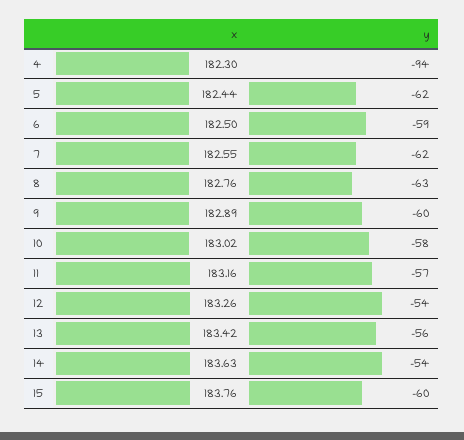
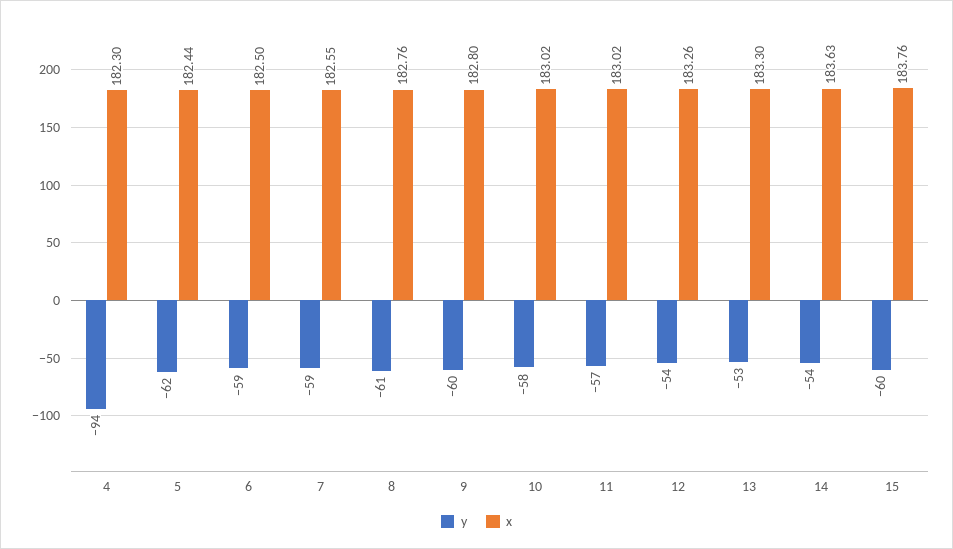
  {
    "x": {
      "4": 182.3,
      "5": 182.44,
      "6": 182.5,
      "7": 182.55,
      "8": 182.76,
-     "9": 182.89,
+     "9": 182.8,
      "10": 183.02,
-     "11": 183.16,
+     "11": 183.02,
      "12": 183.26,
-     "13": 183.42,
+     "13": 183.3,
      "14": 183.63,
      "15": 183.76
    },
    "y": {
      "4": -94,
      "5": -62,
      "6": -59,
-     "7": -62,
+     "7": -59,
-     "8": -63,
+     "8": -61,
      "9": -60,
      "10": -58,
      "11": -57,
      "12": -54,
-     "13": -56,
+     "13": -53,
      "14": -54,
      "15": -60
    }
  }

